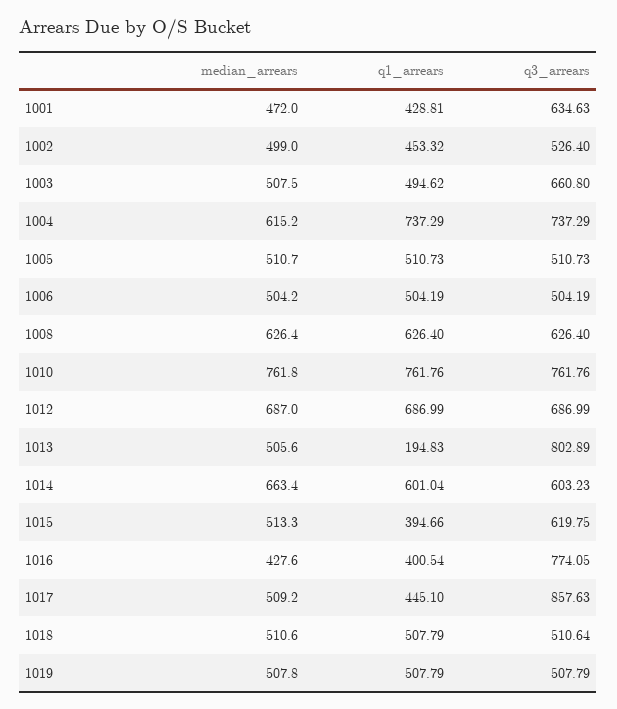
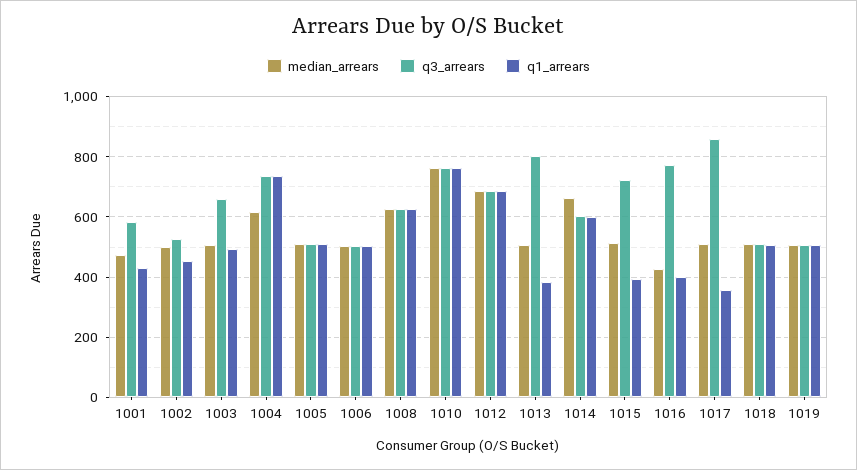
  {
    "median_arrears": {
      "1001": 472,
      "1002": 499,
      "1003": 507.5,
      "1004": 615.2,
      "1005": 510.7,
      "1006": 504.2,
      "1008": 626.4,
      "1010": 761.8,
      "1012": 687,
      "1013": 505.6,
      "1014": 663.4,
      "1015": 513.3,
      "1016": 427.6,
      "1017": 509.2,
      "1018": 510.6,
      "1019": 507.8
    },
    "q1_arrears": {
      "1001": 428.81,
      "1002": 453.32,
      "1003": 494.62,
      "1004": 737.29,
      "1005": 510.73,
      "1006": 504.19,
      "1008": 626.4,
      "1010": 761.76,
      "1012": 686.99,
-     "1013": 194.83,
+     "1013": 380,
      "1014": 601.04,
      "1015": 394.66,
      "1016": 400.54,
-     "1017": 445.1,
+     "1017": 360,
      "1018": 507.79,
      "1019": 507.79
    },
    "q3_arrears": {
-     "1001": 634.63,
+     "1001": 580,
      "1002": 526.4,
      "1003": 660.8,
      "1004": 737.29,
      "1005": 510.73,
      "1006": 504.19,
      "1008": 626.4,
      "1010": 761.76,
      "1012": 686.99,
      "1013": 802.89,
      "1014": 603.23,
-     "1015": 619.75,
+     "1015": 720,
      "1016": 774.05,
      "1017": 857.63,
      "1018": 510.64,
      "1019": 507.79
    }
  }

